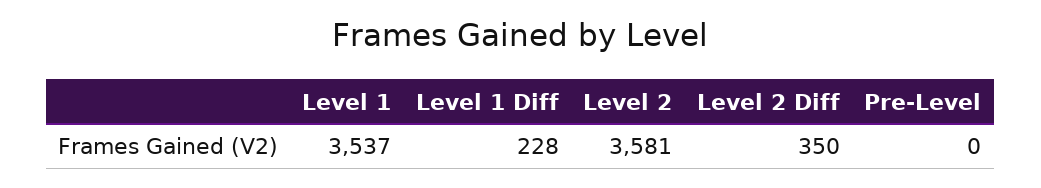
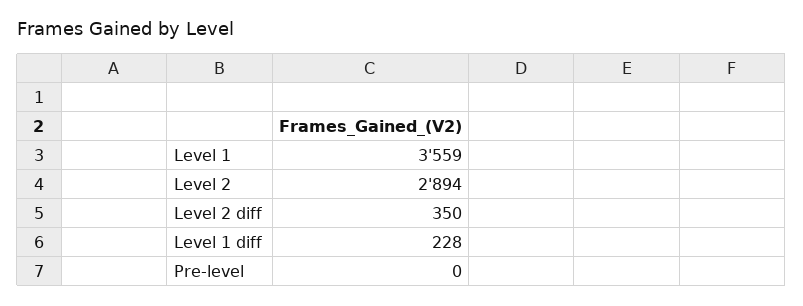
  {
-   "Level 1": 3537,
+   "Level 1": 3559,
    "Level 1 Diff": 228,
-   "Level 2": 3581,
+   "Level 2": 2894,
    "Level 2 Diff": 350,
    "Pre-Level": 0
  }

